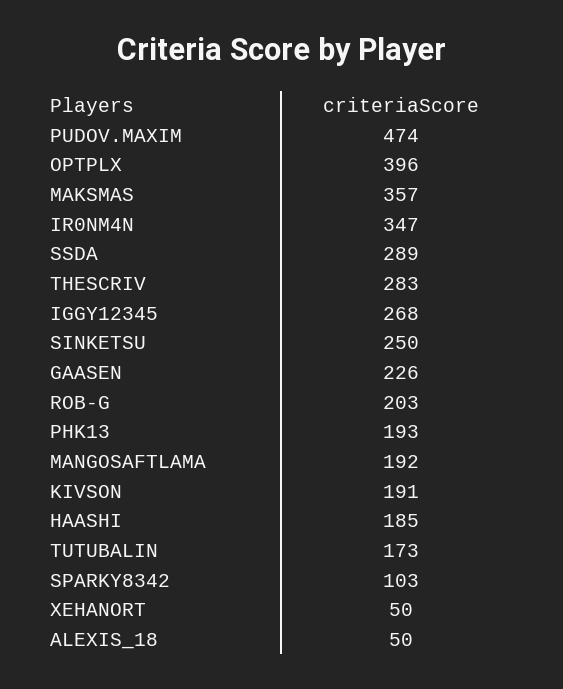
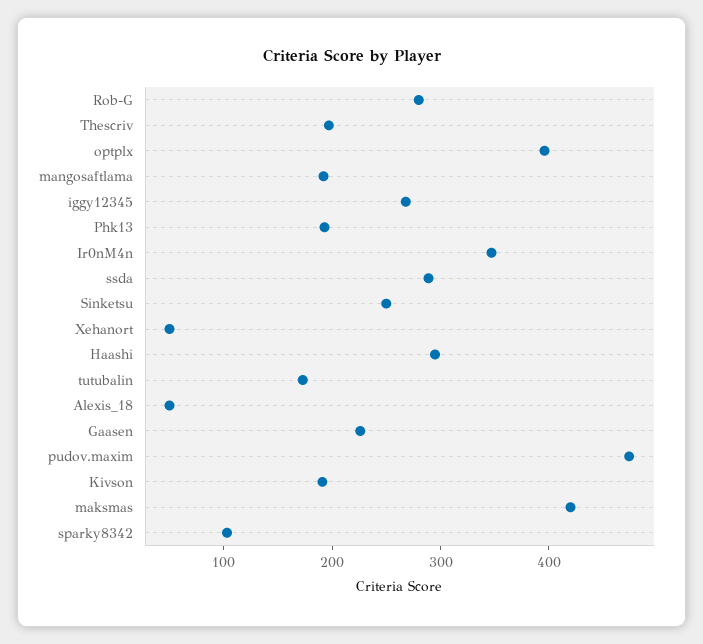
  {
    "PUDOV.MAXIM": 474,
    "OPTPLX": 396,
-   "MAKSMAS": 357,
+   "MAKSMAS": 420,
    "IR0NM4N": 347,
    "SSDA": 289,
-   "THESCRIV": 283,
+   "THESCRIV": 200,
    "IGGY12345": 268,
    "SINKETSU": 250,
    "GAASEN": 226,
-   "ROB-G": 203,
+   "ROB-G": 280,
    "PHK13": 193,
    "MANGOSAFTLAMA": 192,
    "KIVSON": 191,
-   "HAASHI": 185,
+   "HAASHI": 300,
    "TUTUBALIN": 173,
    "SPARKY8342": 103,
    "XEHANORT": 50,
    "ALEXIS_18": 50
  }

